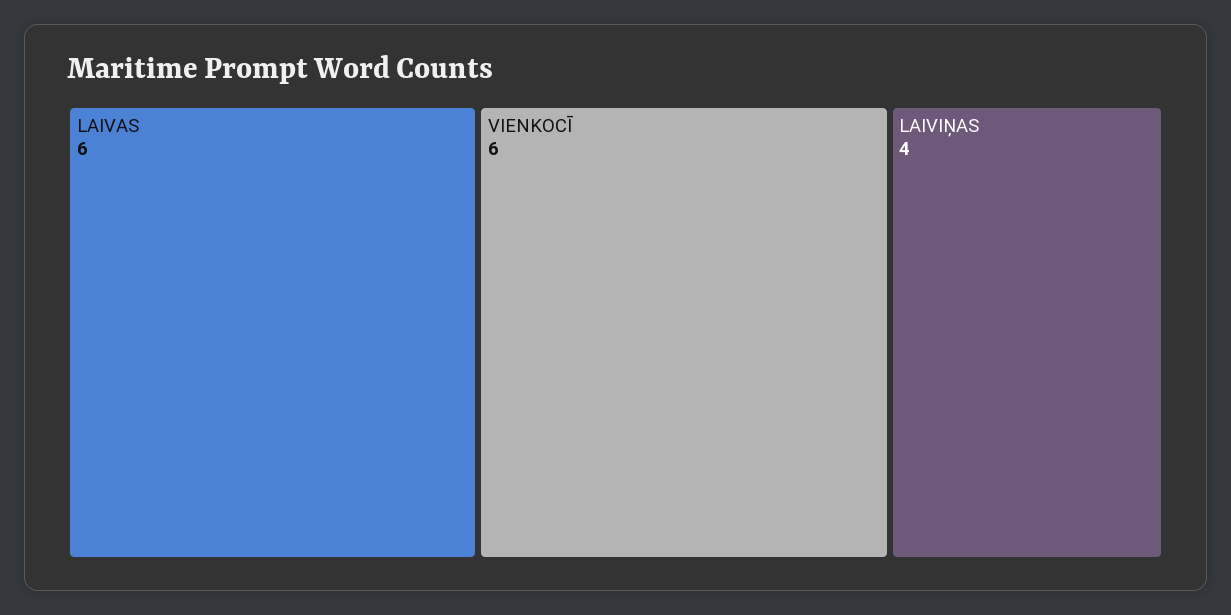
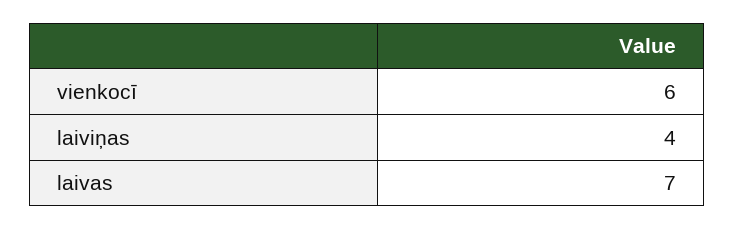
  {
-   "LAIVAS": 6,
+   "LAIVAS": 7,
    "VIENKOCĪ": 6,
    "LAIVIŅAS": 4
  }

